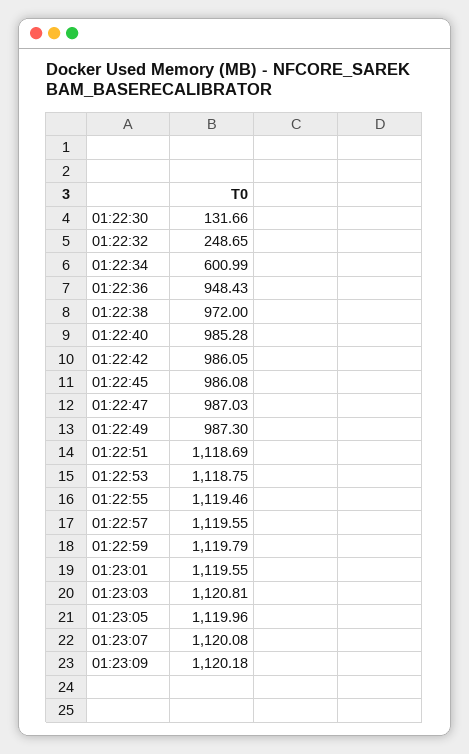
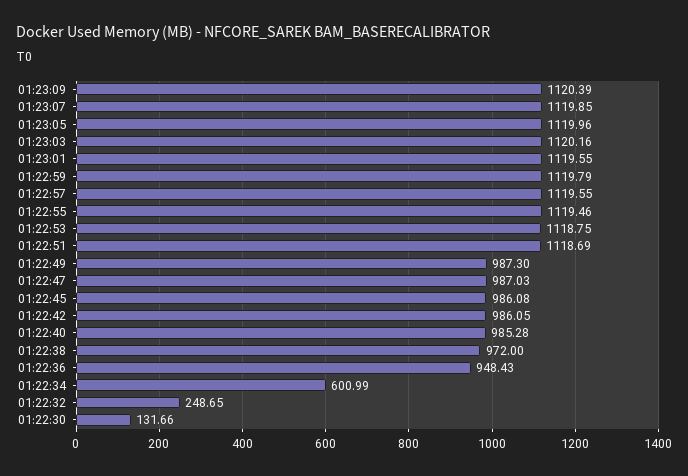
  {
    "01:22:30": 131.66,
    "01:22:32": 248.65,
    "01:22:34": 600.99,
    "01:22:36": 948.43,
    "01:22:38": 972,
    "01:22:40": 985.28,
    "01:22:42": 986.05,
    "01:22:45": 986.08,
    "01:22:47": 987.03,
    "01:22:49": 987.3,
    "01:22:51": 1118.69,
    "01:22:53": 1118.75,
    "01:22:55": 1119.46,
    "01:22:57": 1119.55,
    "01:22:59": 1119.79,
    "01:23:01": 1119.55,
-   "01:23:03": 1120.81,
+   "01:23:03": 1120.16,
    "01:23:05": 1119.96,
-   "01:23:07": 1120.08,
+   "01:23:07": 1119.85,
-   "01:23:09": 1120.18
+   "01:23:09": 1120.39
  }

